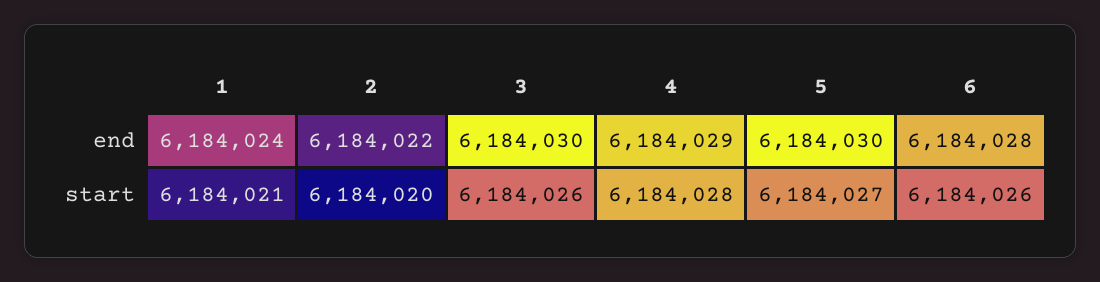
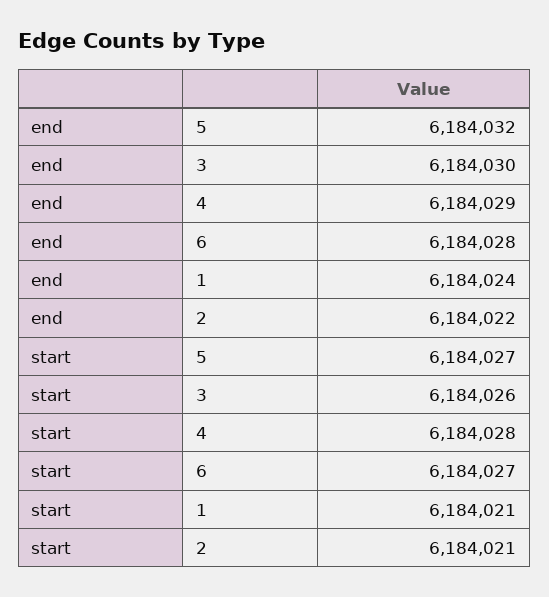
  {
    "1": {
      "end": 6184024,
      "start": 6184021
    },
    "2": {
      "end": 6184022,
-     "start": 6184020
+     "start": 6184021
    },
    "3": {
      "end": 6184030,
      "start": 6184026
    },
    "4": {
      "end": 6184029,
      "start": 6184028
    },
    "5": {
-     "end": 6184030,
+     "end": 6184032,
      "start": 6184027
    },
    "6": {
      "end": 6184028,
-     "start": 6184026
+     "start": 6184027
    }
  }

